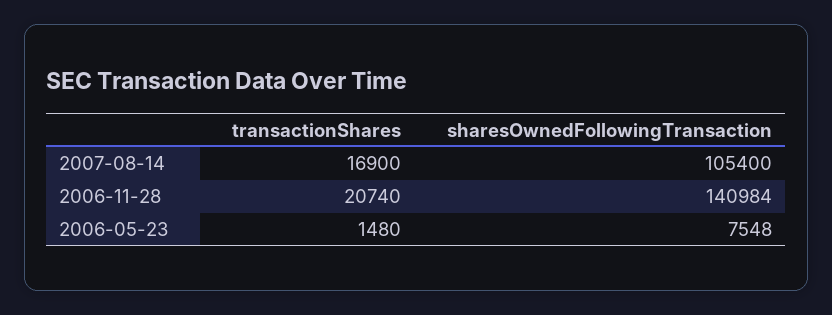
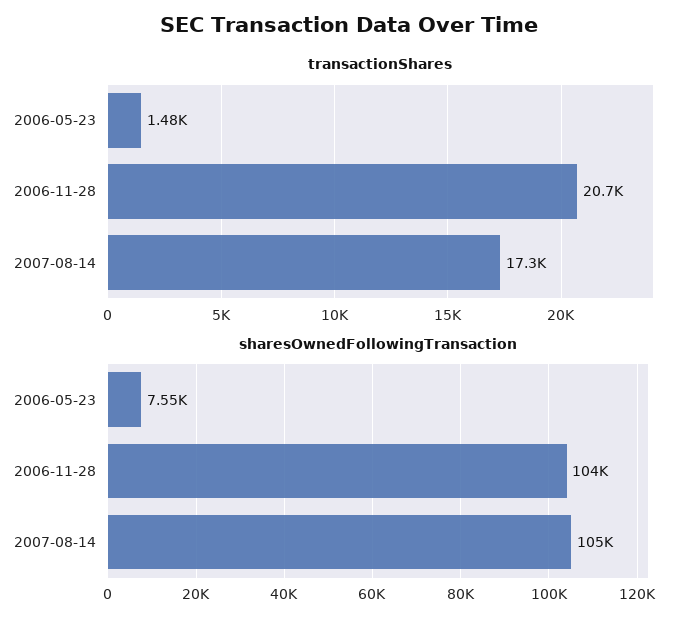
  {
    "transactionShares": {
-     "2007-08-14": 16900,
+     "2007-08-14": 17300,
-     "2006-11-28": 20740,
+     "2006-11-28": 20700,
      "2006-05-23": 1480
    },
    "sharesOwnedFollowingTransaction": {
      "2007-08-14": 105400,
-     "2006-11-28": 140984,
+     "2006-11-28": 104000,
      "2006-05-23": 7548
    }
  }

